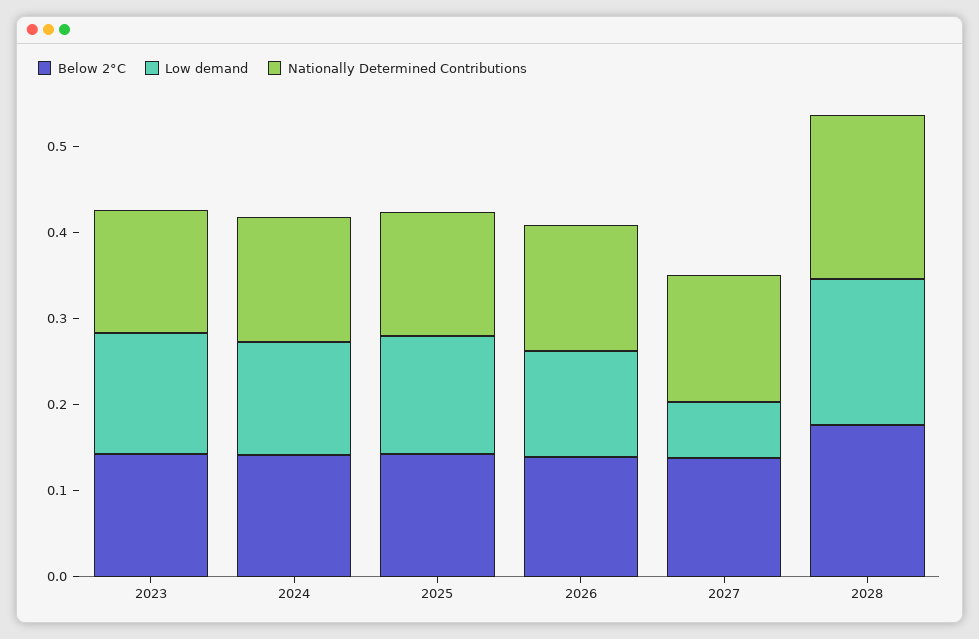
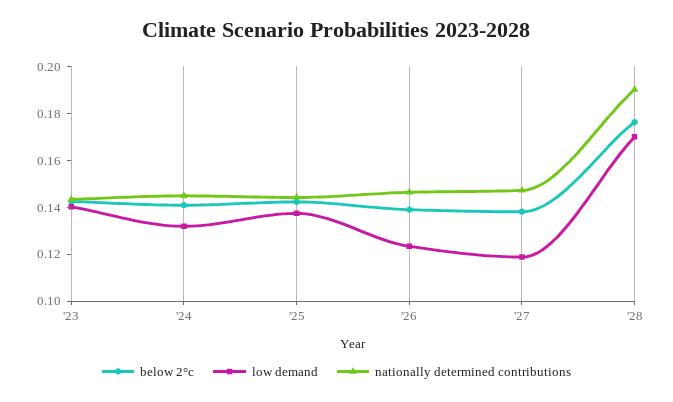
  {
    "Below 2°C": {
      "2023": 0.145,
      "2024": 0.14,
      "2025": 0.14,
      "2026": 0.14,
      "2027": 0.14,
      "2028": 0.175
    },
    "Low demand": {
      "2023": 0.14,
      "2024": 0.13,
      "2025": 0.135,
      "2026": 0.125,
-     "2027": 0.06,
+     "2027": 0.12,
      "2028": 0.17
    },
    "Nationally Determined Contributions": {
      "2023": 0.145,
      "2024": 0.145,
      "2025": 0.145,
      "2026": 0.145,
      "2027": 0.145,
      "2028": 0.19
    }
  }

